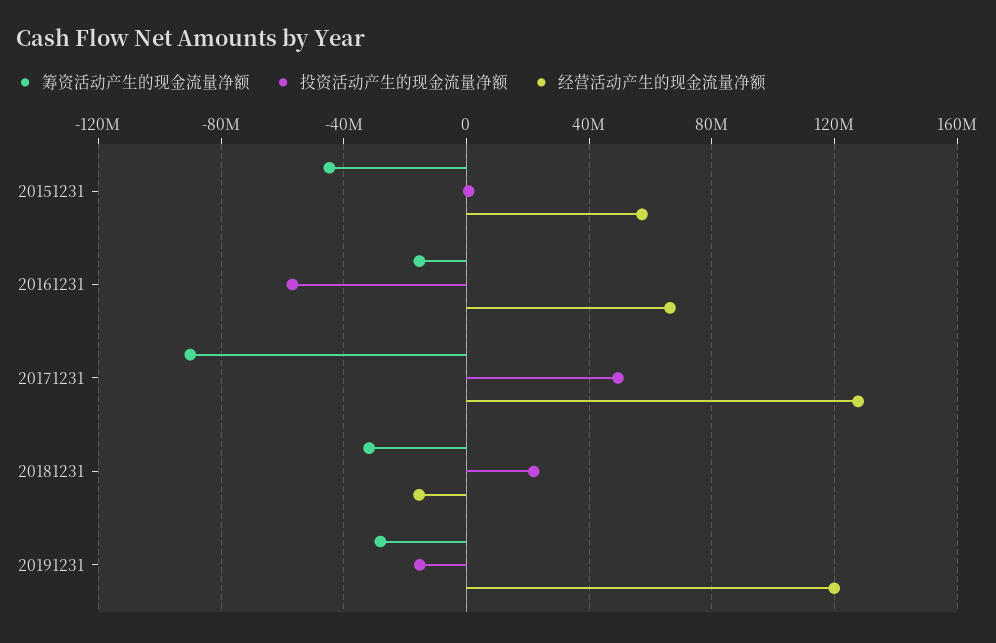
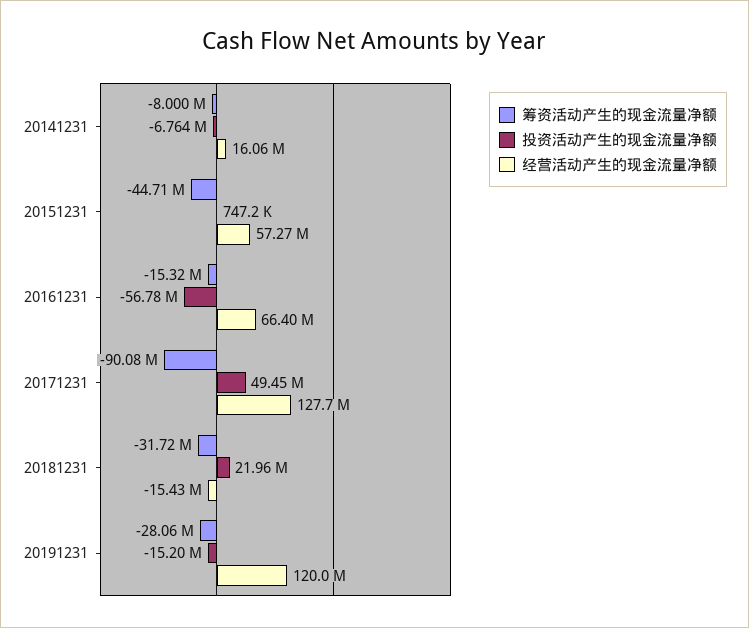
  {
    "筹资活动产生的现金流量净额": {
      "20151231": -44710000,
      "20161231": -15320000,
      "20171231": -90080000,
      "20181231": -31720000,
-     "20191231": -28060000
+     "20191231": -28060000,
+     "20141231": -8000000
    },
    "投资活动产生的现金流量净额": {
      "20151231": 747200,
      "20161231": -56780000,
      "20171231": 49450000,
      "20181231": 21960000,
-     "20191231": -15200000
+     "20191231": -15200000,
+     "20141231": -6764000
    },
    "经营活动产生的现金流量净额": {
      "20151231": 57270000,
      "20161231": 66400000,
      "20171231": 127700000,
      "20181231": -15430000,
-     "20191231": 120000000
+     "20191231": 120000000,
+     "20141231": 16060000
    }
  }

